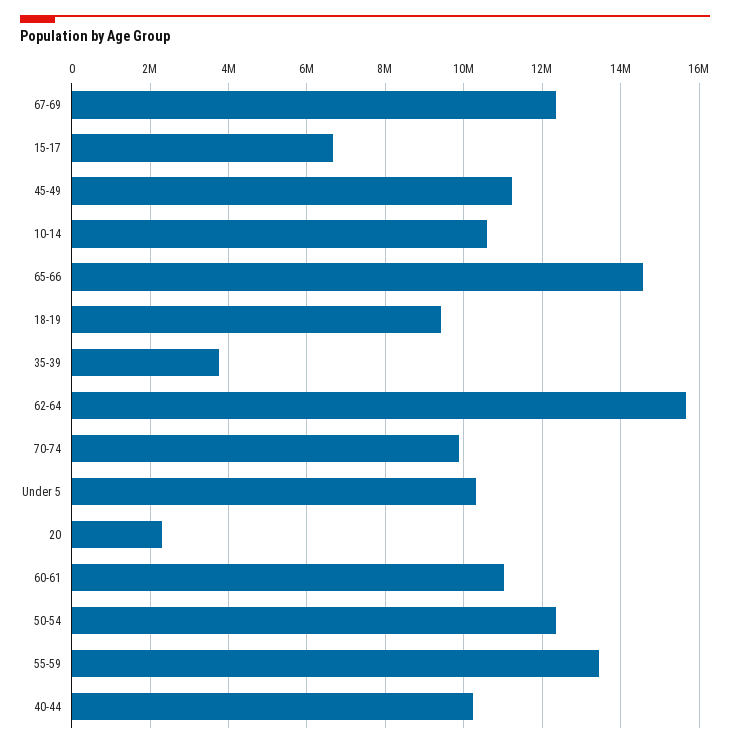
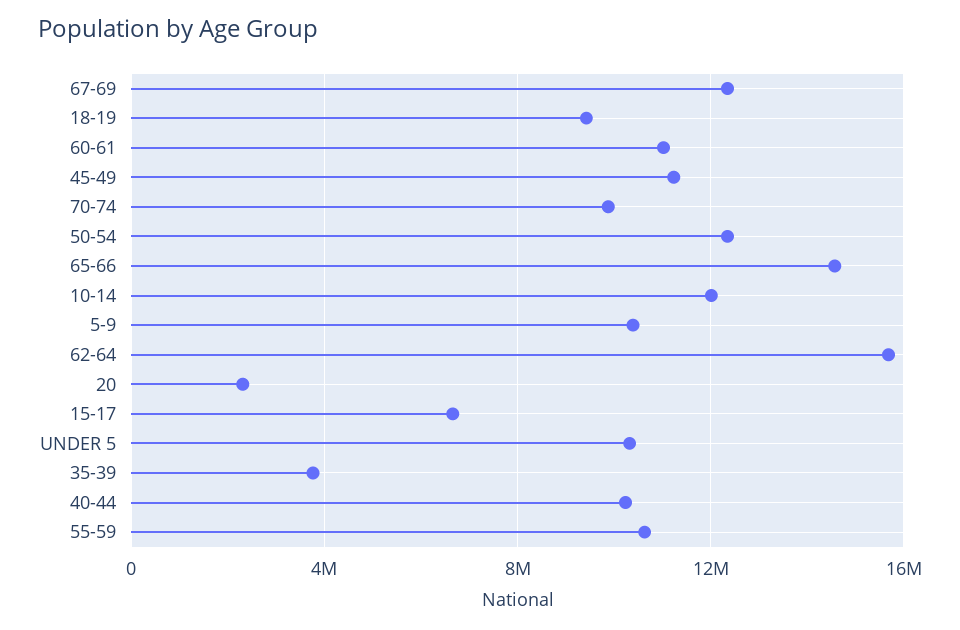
  {
    "67-69": 12400000,
    "15-17": 6600000,
    "45-49": 11200000,
-   "10-14": 10600000,
+   "10-14": 12000000,
    "65-66": 14600000,
    "18-19": 9400000,
    "35-39": 3800000,
    "62-64": 15600000,
    "70-74": 9800000,
    "Under 5": 10400000,
    "20": 2400000,
    "60-61": 11000000,
    "50-54": 12400000,
-   "55-59": 13400000,
+   "55-59": 10500000,
-   "40-44": 10200000
+   "40-44": 10200000,
+   "5-9": 10500000
  }

